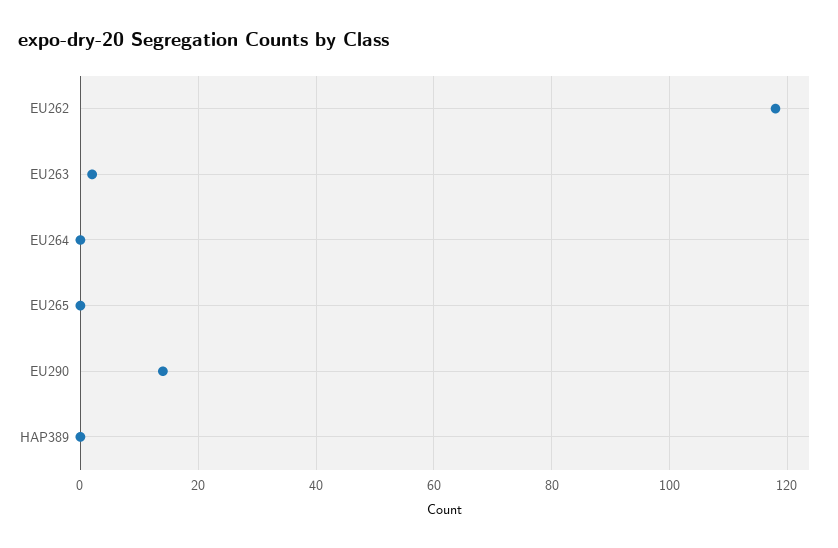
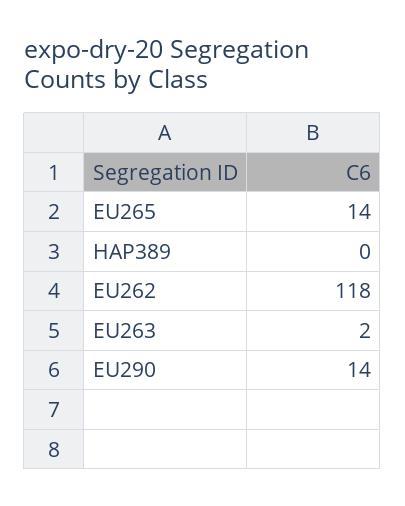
  {
    "EU262": 118,
    "EU263": 2,
-   "EU264": 0,
-   "EU265": 0,
+   "EU265": 14,
    "EU290": 14,
    "HAP389": 0
  }

